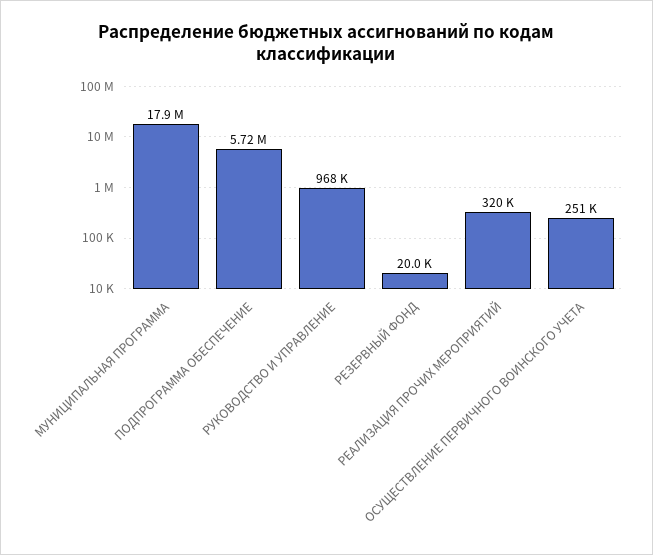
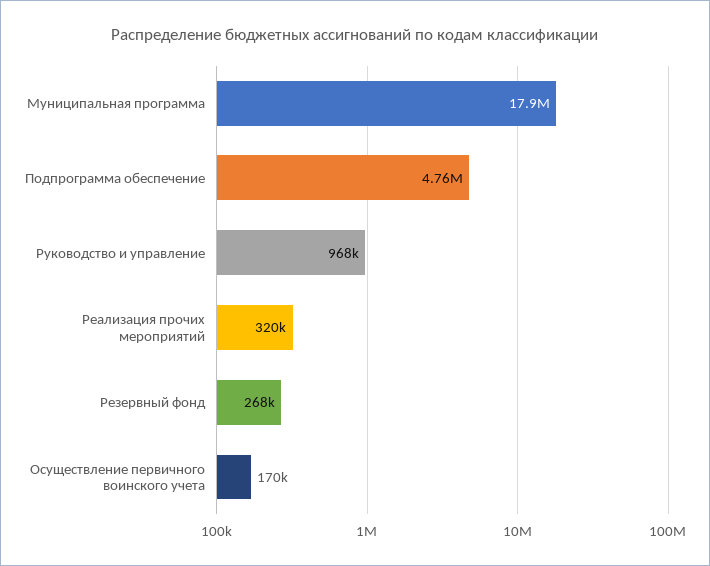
  {
    "МУНИЦИПАЛЬНАЯ ПРОГРАММА": 17900000,
-   "ПОДПРОГРАММА ОБЕСПЕЧЕНИЕ": 5720000,
+   "ПОДПРОГРАММА ОБЕСПЕЧЕНИЕ": 4760000,
    "РУКОВОДСТВО И УПРАВЛЕНИЕ": 968000,
-   "РЕЗЕРВНЫЙ ФОНД": 20000,
+   "РЕЗЕРВНЫЙ ФОНД": 268000,
    "РЕАЛИЗАЦИЯ ПРОЧИХ МЕРОПРИЯТИЙ": 320000,
-   "ОСУЩЕСТВЛЕНИЕ ПЕРВИЧНОГО ВОИНСКОГО УЧЕТА": 251000
+   "ОСУЩЕСТВЛЕНИЕ ПЕРВИЧНОГО ВОИНСКОГО УЧЕТА": 170000
  }

